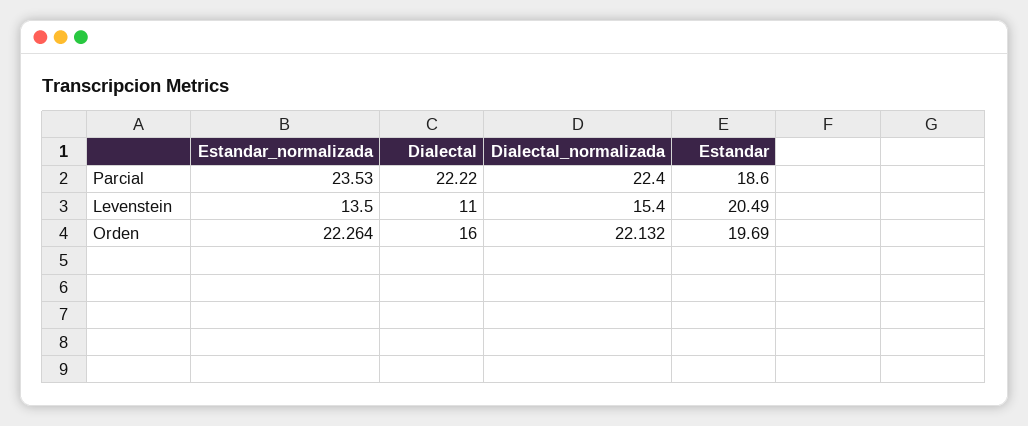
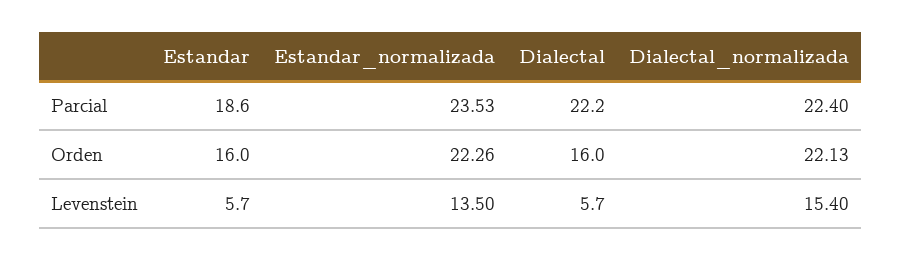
  {
    "Estandar_normalizada": {
      "Parcial": 23.53,
      "Levenstein": 13.5,
      "Orden": 22.264
    },
    "Dialectal": {
      "Parcial": 22.22,
-     "Levenstein": 11,
+     "Levenstein": 5.7,
      "Orden": 16
    },
    "Dialectal_normalizada": {
      "Parcial": 22.4,
      "Levenstein": 15.4,
      "Orden": 22.132
    },
    "Estandar": {
      "Parcial": 18.6,
-     "Levenstein": 20.49,
+     "Levenstein": 5.7,
-     "Orden": 19.69
+     "Orden": 16
    }
  }

